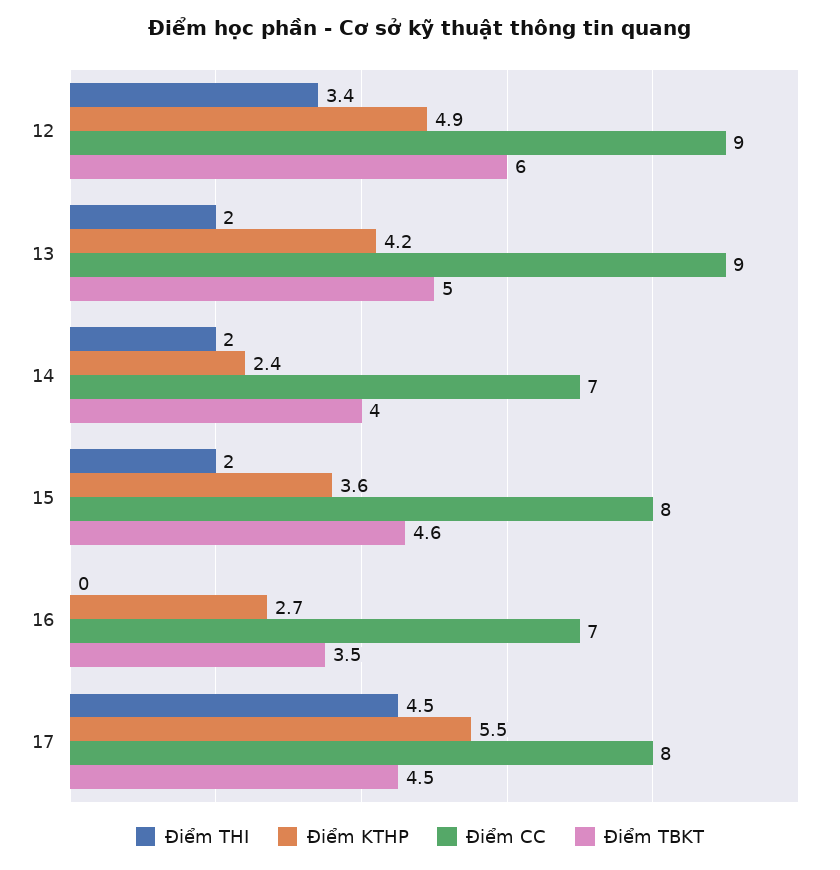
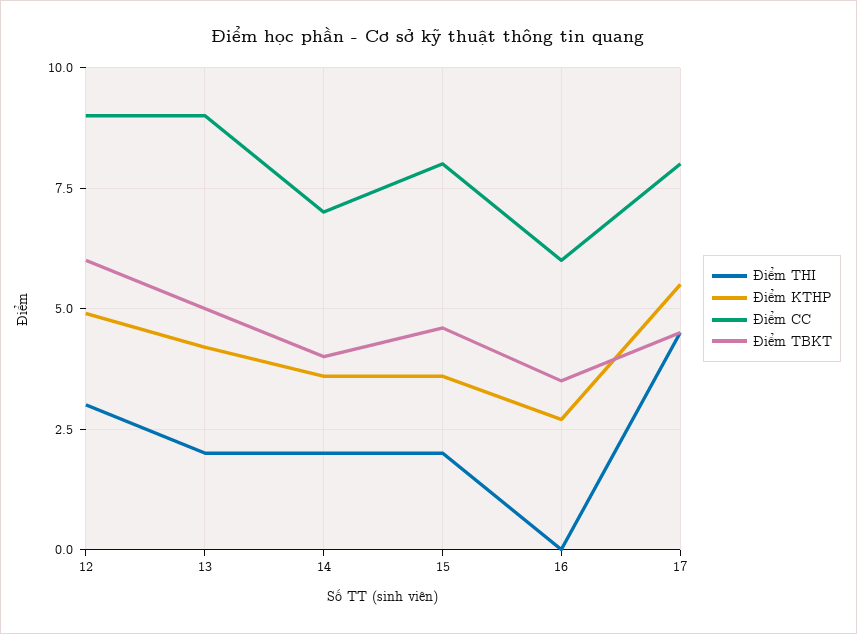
  {
    "Điểm THI": {
-     "12": 3.4,
+     "12": 3,
      "13": 2,
      "14": 2,
      "15": 2,
      "16": 0,
      "17": 4.5
    },
    "Điểm KTHP": {
      "12": 4.9,
      "13": 4.2,
-     "14": 2.4,
+     "14": 3.5,
      "15": 3.6,
      "16": 2.7,
      "17": 5.5
    },
    "Điểm CC": {
      "12": 9,
      "13": 9,
      "14": 7,
      "15": 8,
-     "16": 7,
+     "16": 6,
      "17": 8
    },
    "Điểm TBKT": {
      "12": 6,
      "13": 5,
      "14": 4,
      "15": 4.6,
      "16": 3.5,
      "17": 4.5
    }
  }

